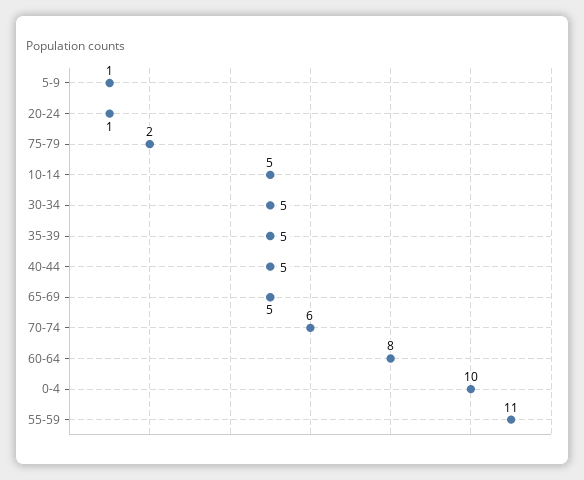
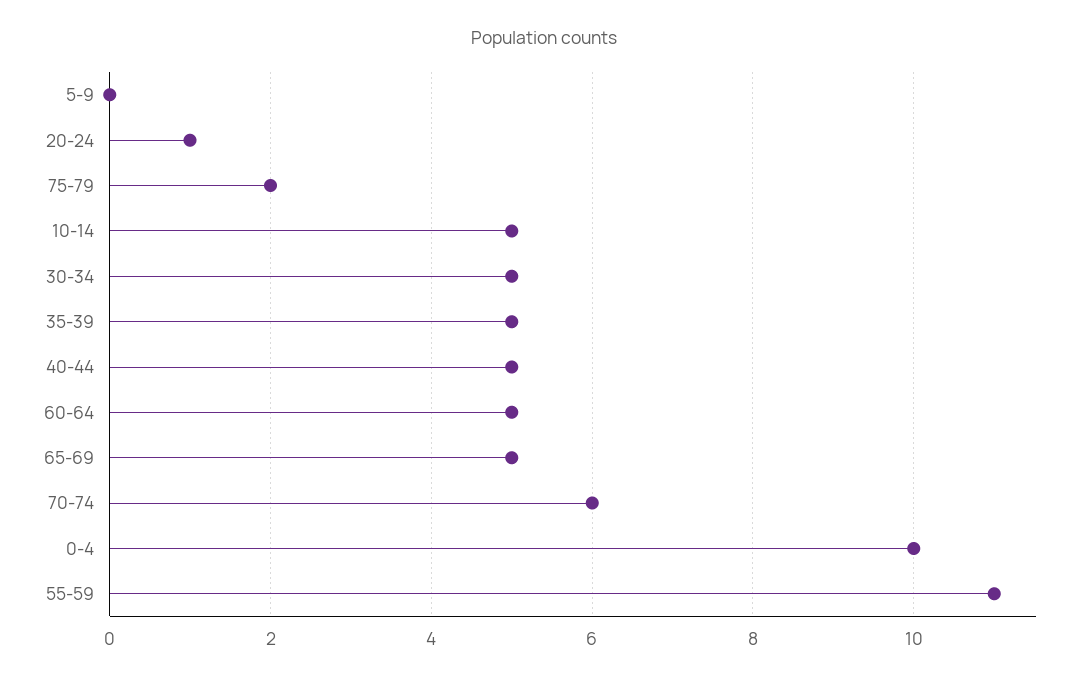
  {
-   "5-9": 1,
+   "5-9": 0,
    "20-24": 1,
    "75-79": 2,
    "10-14": 5,
    "30-34": 5,
    "35-39": 5,
    "40-44": 5,
    "65-69": 5,
    "70-74": 6,
-   "60-64": 8,
+   "60-64": 5,
    "0-4": 10,
    "55-59": 11
  }

